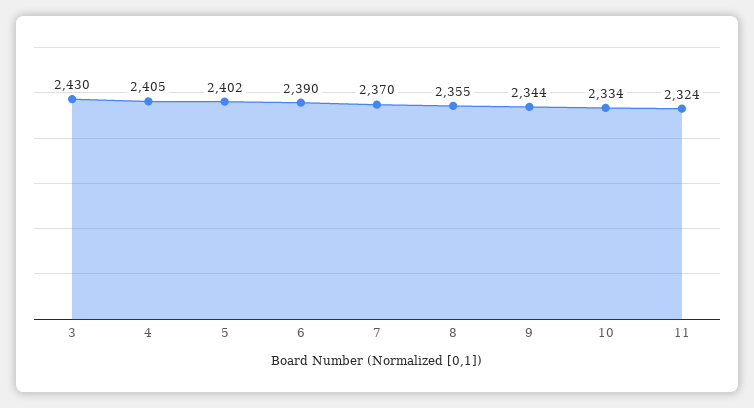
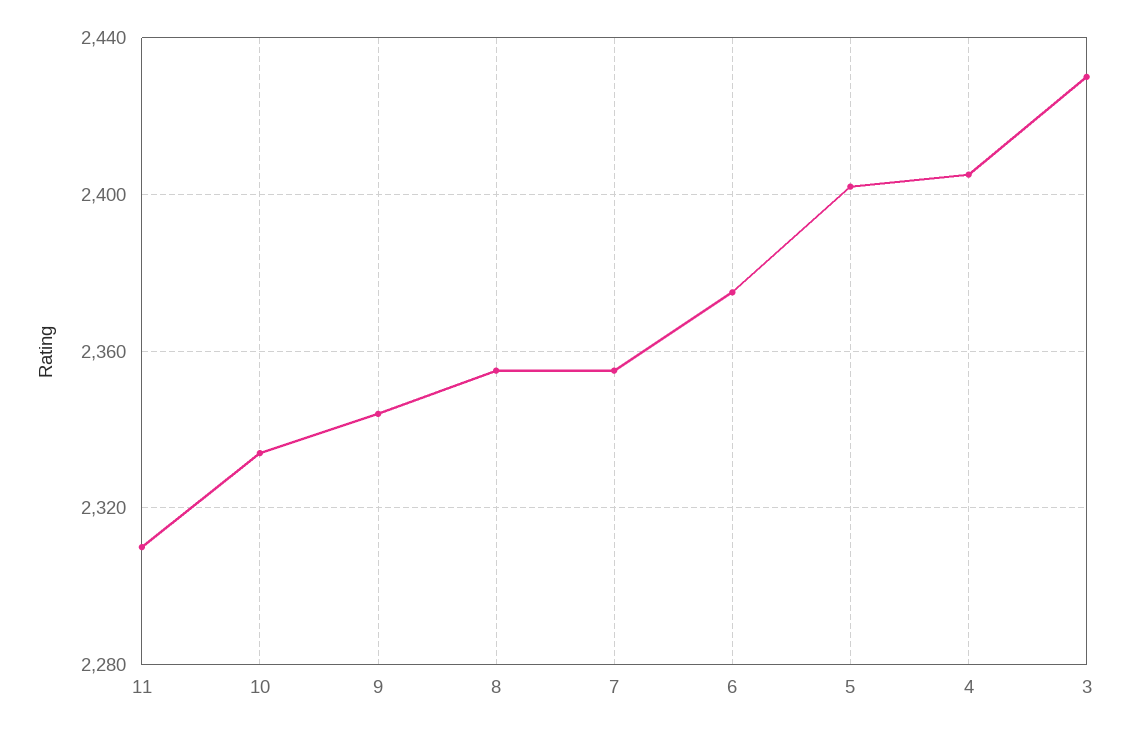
  {
    "3": 2430,
    "4": 2405,
    "5": 2402,
-   "6": 2390,
+   "6": 2375,
-   "7": 2370,
+   "7": 2355,
    "8": 2355,
    "9": 2344,
    "10": 2334,
-   "11": 2324
+   "11": 2310
  }

